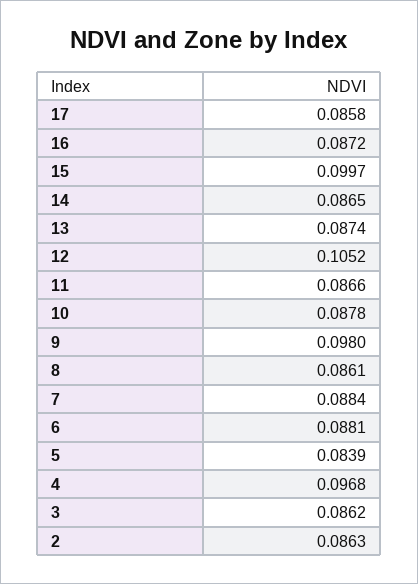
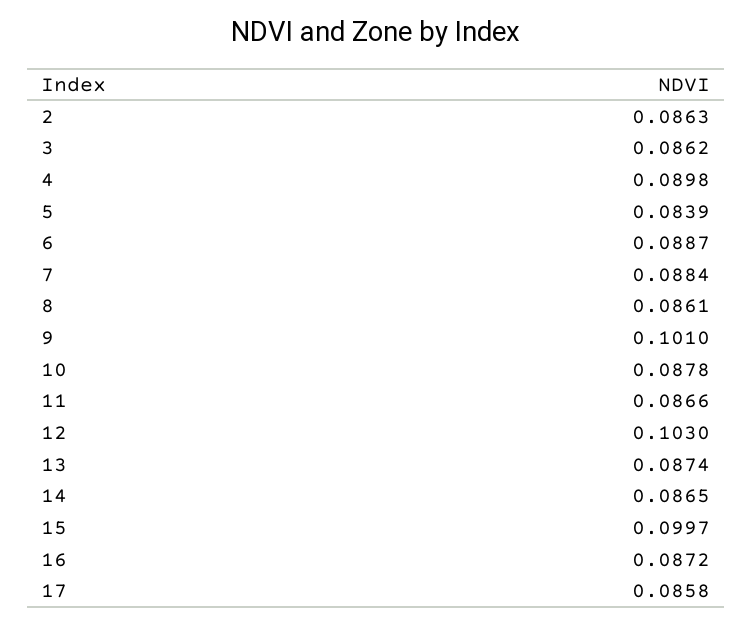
  {
    "17": 0.0858,
    "16": 0.0872,
    "15": 0.0997,
    "14": 0.0865,
    "13": 0.0874,
-   "12": 0.1052,
+   "12": 0.103,
    "11": 0.0866,
    "10": 0.0878,
-   "9": 0.098,
+   "9": 0.101,
    "8": 0.0861,
    "7": 0.0884,
-   "6": 0.0881,
+   "6": 0.0887,
    "5": 0.0839,
-   "4": 0.0968,
+   "4": 0.0898,
    "3": 0.0862,
    "2": 0.0863
  }

